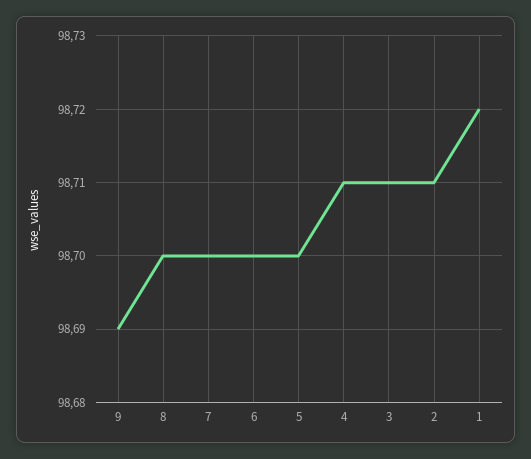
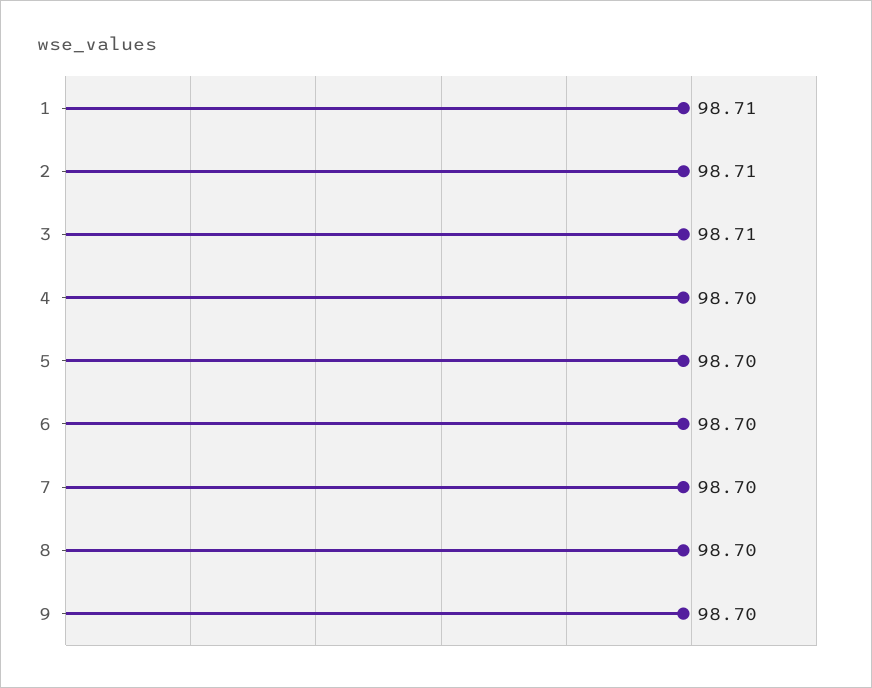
  {
-   "9": 98.69,
+   "9": 98.7,
    "8": 98.7,
    "7": 98.7,
    "6": 98.7,
    "5": 98.7,
-   "4": 98.71,
+   "4": 98.7,
    "3": 98.71,
    "2": 98.71,
-   "1": 98.72
+   "1": 98.71
  }

